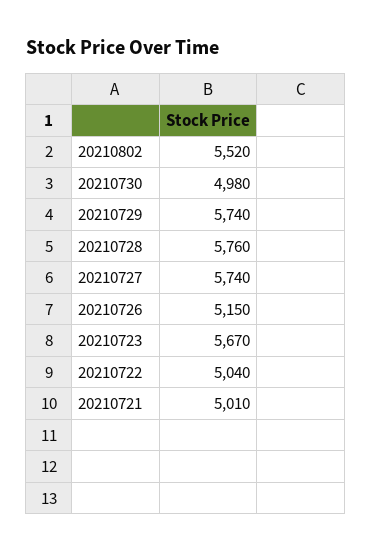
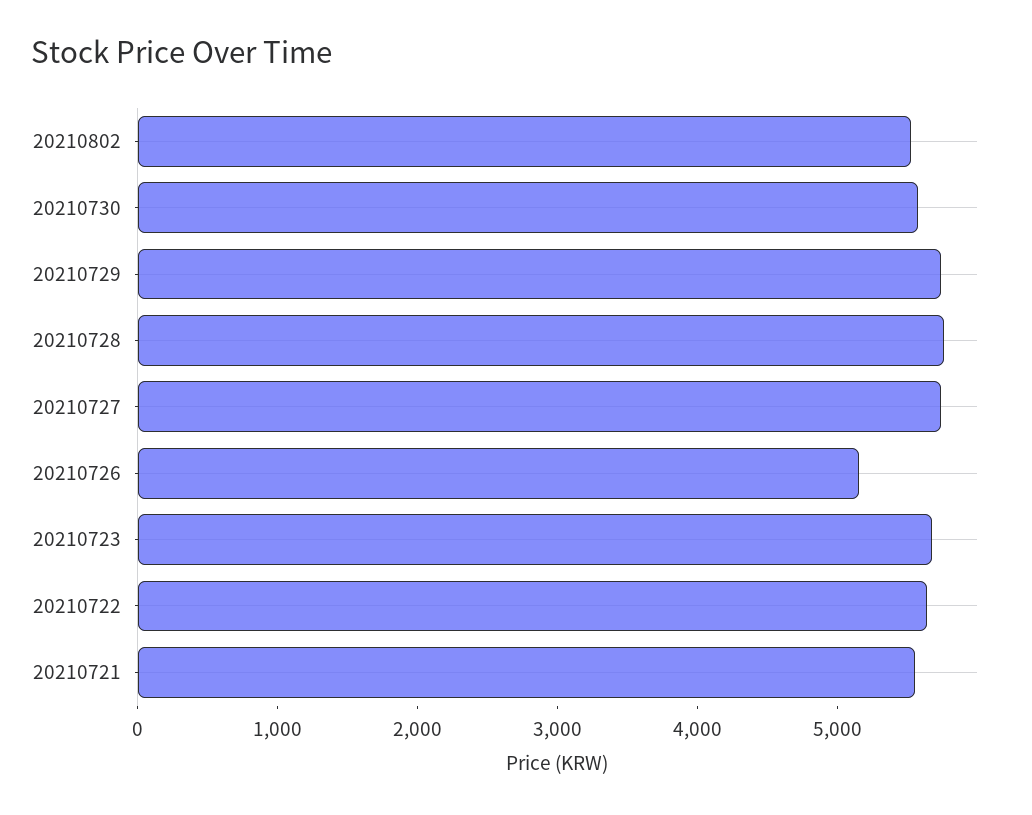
  {
    "20210802": 5520,
-   "20210730": 4980,
+   "20210730": 5600,
    "20210729": 5740,
    "20210728": 5760,
    "20210727": 5740,
    "20210726": 5150,
    "20210723": 5670,
-   "20210722": 5040,
+   "20210722": 5600,
-   "20210721": 5010
+   "20210721": 5600
  }

